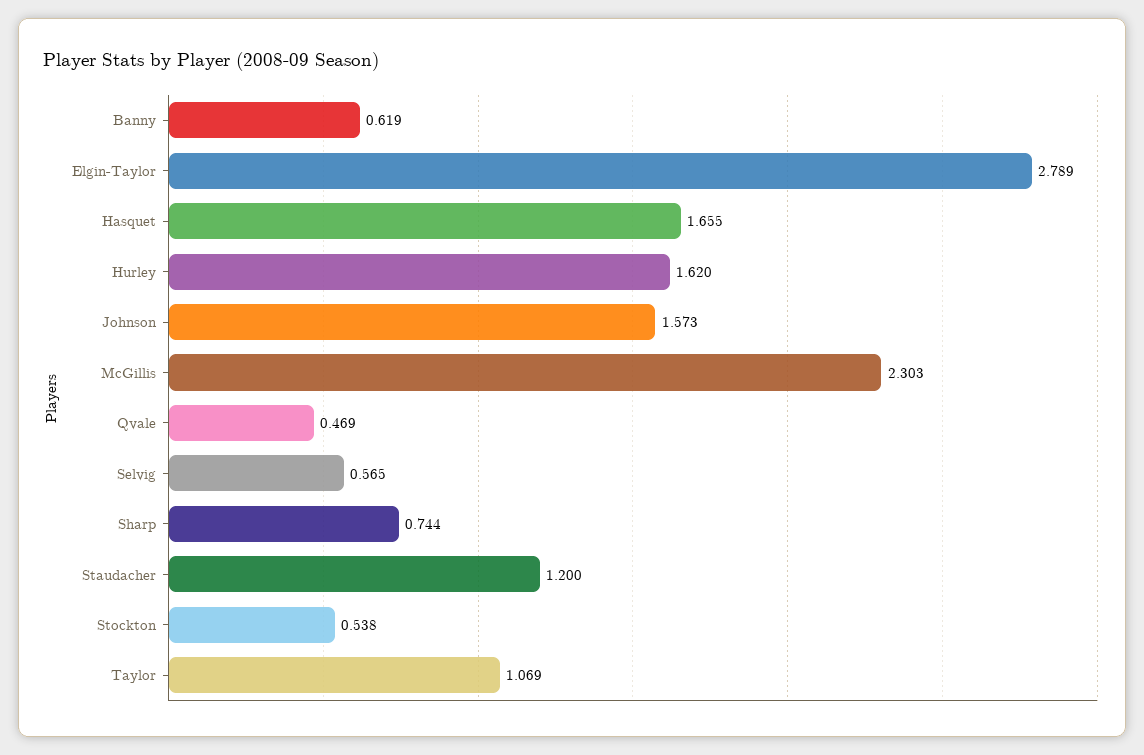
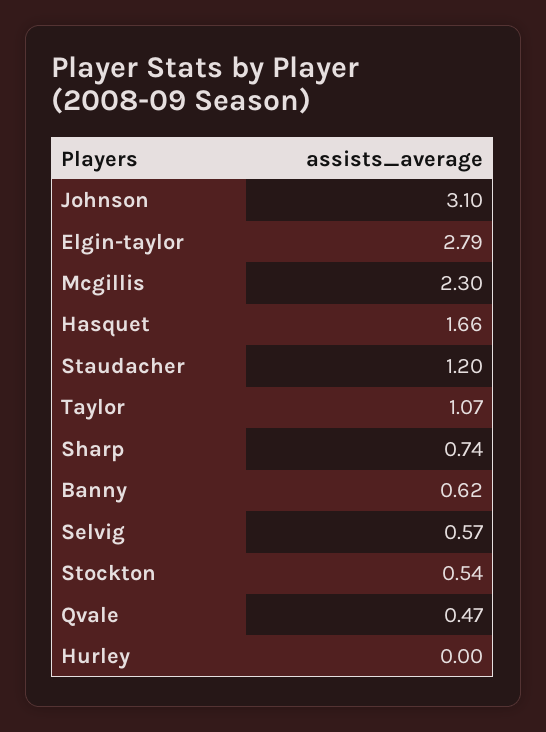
  {
    "Banny": 0.619,
    "Elgin-Taylor": 2.789,
    "Hasquet": 1.655,
-   "Hurley": 1.62,
+   "Hurley": 0,
-   "Johnson": 1.573,
+   "Johnson": 3.1,
    "McGillis": 2.303,
    "Qvale": 0.469,
    "Selvig": 0.565,
    "Sharp": 0.744,
    "Staudacher": 1.2,
    "Stockton": 0.538,
    "Taylor": 1.069
  }

